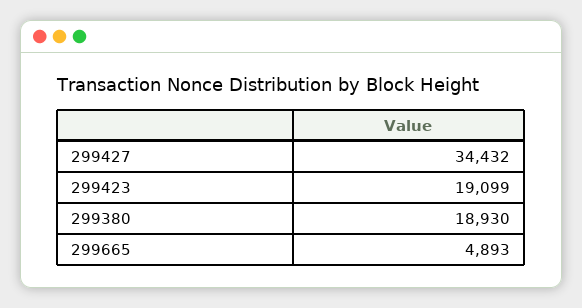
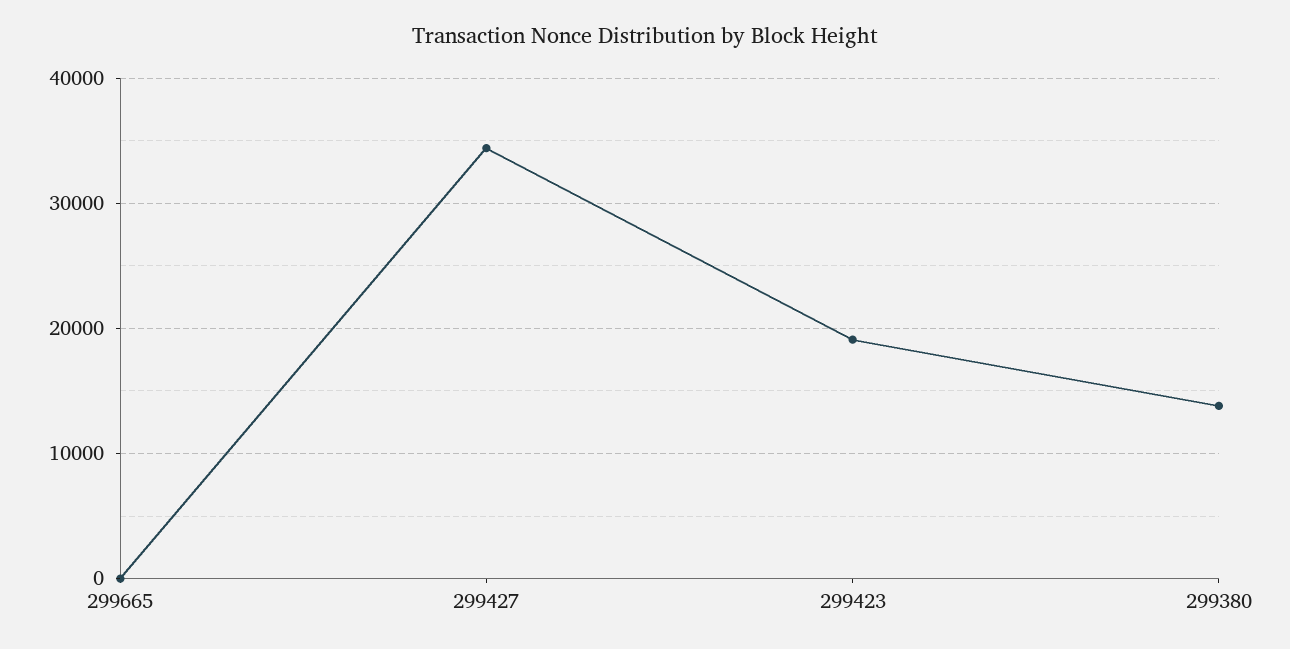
  {
    "299427": 34432,
    "299423": 19099,
-   "299380": 18930,
+   "299380": 14000,
-   "299665": 4893
+   "299665": 0
  }

